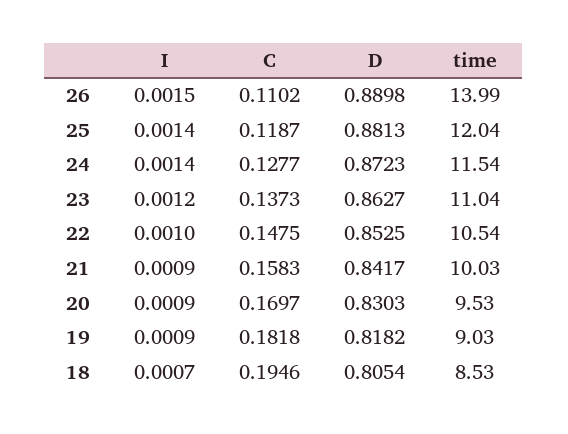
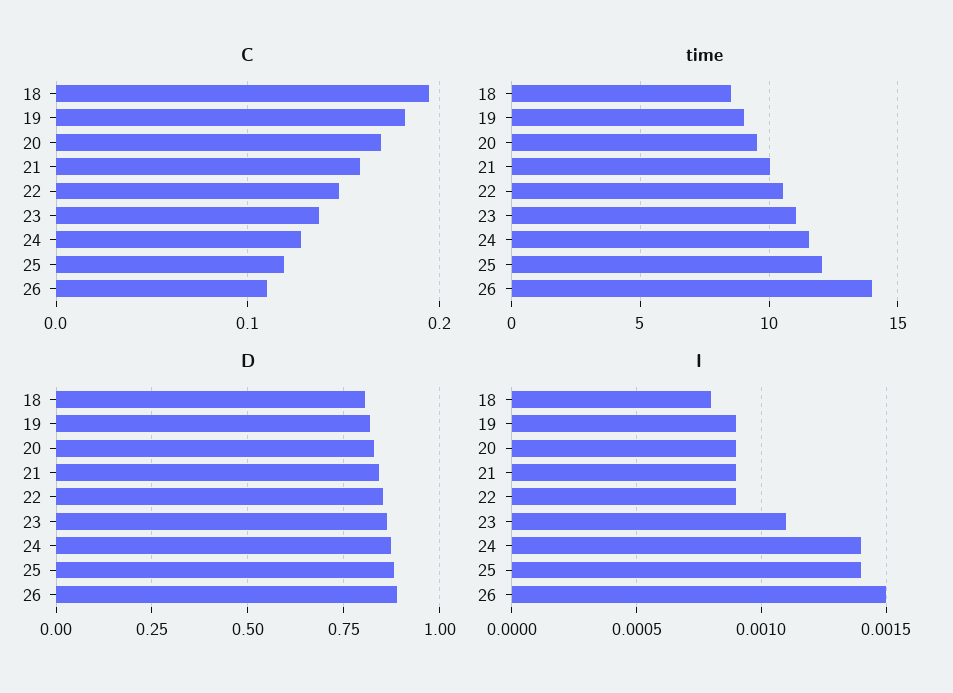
  {
    "I": {
      "26": 0.0015,
      "25": 0.0014,
      "24": 0.0014,
-     "23": 0.0012,
+     "23": 0.0011,
-     "22": 0.001,
+     "22": 0.0009,
      "21": 0.0009,
      "20": 0.0009,
      "19": 0.0009,
-     "18": 0.0007
+     "18": 0.0008
    },
    "C": {
      "26": 0.1102,
      "25": 0.1187,
      "24": 0.1277,
      "23": 0.1373,
      "22": 0.1475,
      "21": 0.1583,
      "20": 0.1697,
      "19": 0.1818,
      "18": 0.1946
    },
    "D": {
      "26": 0.8898,
      "25": 0.8813,
      "24": 0.8723,
      "23": 0.8627,
      "22": 0.8525,
      "21": 0.8417,
      "20": 0.8303,
      "19": 0.8182,
      "18": 0.8054
    },
    "time": {
      "26": 13.99,
      "25": 12.04,
      "24": 11.54,
      "23": 11.04,
      "22": 10.54,
      "21": 10.03,
      "20": 9.53,
      "19": 9.03,
      "18": 8.53
    }
  }

